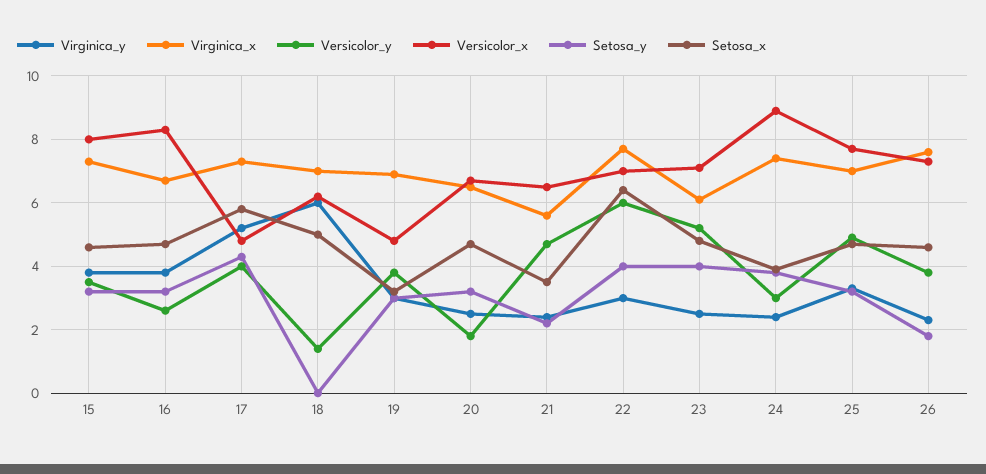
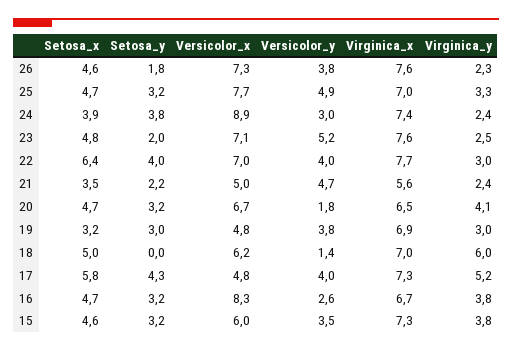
  {
    "Virginica_y": {
      "15": 3.8,
      "16": 3.8,
      "17": 5.2,
      "18": 6,
      "19": 3,
-     "20": 2.5,
+     "20": 4.1,
      "21": 2.4,
      "22": 3,
      "23": 2.5,
      "24": 2.4,
      "25": 3.3,
      "26": 2.3
    },
    "Virginica_x": {
      "15": 7.3,
      "16": 6.7,
      "17": 7.3,
      "18": 7,
      "19": 6.9,
      "20": 6.5,
      "21": 5.6,
      "22": 7.7,
-     "23": 6,
+     "23": 7.6,
      "24": 7.4,
      "25": 7,
      "26": 7.6
    },
    "Versicolor_y": {
      "15": 3.5,
      "16": 2.6,
      "17": 4,
      "18": 1.4,
      "19": 3.8,
      "20": 1.8,
      "21": 4.7,
-     "22": 6,
+     "22": 4,
      "23": 5.2,
      "24": 3,
      "25": 4.9,
      "26": 3.8
    },
    "Versicolor_x": {
-     "15": 8,
+     "15": 6,
      "16": 8.3,
      "17": 4.8,
      "18": 6.2,
      "19": 4.8,
      "20": 6.7,
-     "21": 6.5,
+     "21": 5,
      "22": 7,
      "23": 7.1,
      "24": 8.9,
      "25": 7.7,
      "26": 7.3
    },
    "Setosa_y": {
      "15": 3.2,
      "16": 3.2,
      "17": 4.3,
      "18": 0,
      "19": 3,
      "20": 3.2,
      "21": 2.2,
      "22": 4,
-     "23": 4,
+     "23": 2,
      "24": 3.8,
      "25": 3.2,
      "26": 1.8
    },
    "Setosa_x": {
      "15": 4.6,
      "16": 4.7,
      "17": 5.8,
      "18": 5,
      "19": 3.2,
      "20": 4.7,
      "21": 3.5,
      "22": 6.4,
      "23": 4.8,
      "24": 3.9,
      "25": 4.7,
      "26": 4.6
    }
  }

